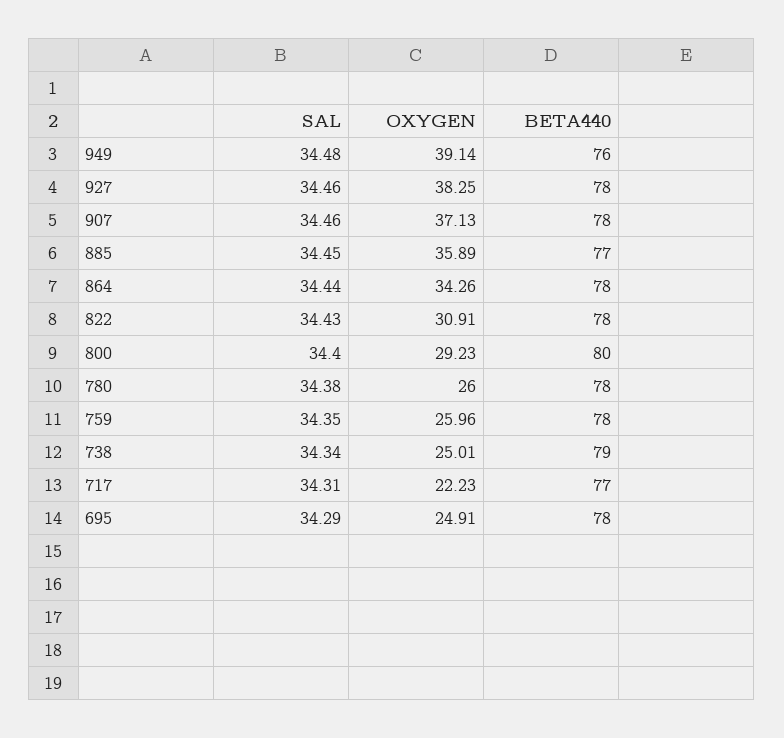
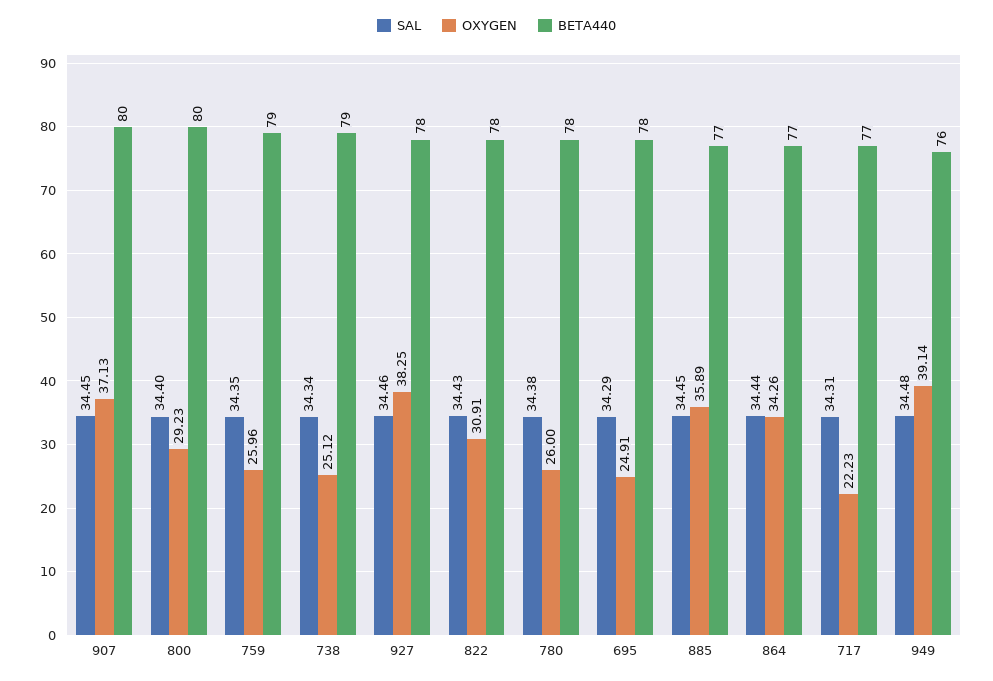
  {
    "SAL": {
      "949": 34.48,
      "927": 34.46,
-     "907": 34.46,
+     "907": 34.45,
      "885": 34.45,
      "864": 34.44,
      "822": 34.43,
      "800": 34.4,
      "780": 34.38,
      "759": 34.35,
      "738": 34.34,
      "717": 34.31,
      "695": 34.29
    },
    "OXYGEN": {
      "949": 39.14,
      "927": 38.25,
      "907": 37.13,
      "885": 35.89,
      "864": 34.26,
      "822": 30.91,
      "800": 29.23,
      "780": 26,
      "759": 25.96,
-     "738": 25.01,
+     "738": 25.12,
      "717": 22.23,
      "695": 24.91
    },
    "BETA440": {
      "949": 76,
      "927": 78,
-     "907": 78,
+     "907": 80,
      "885": 77,
-     "864": 78,
+     "864": 77,
      "822": 78,
      "800": 80,
      "780": 78,
-     "759": 78,
+     "759": 79,
      "738": 79,
      "717": 77,
      "695": 78
    }
  }

